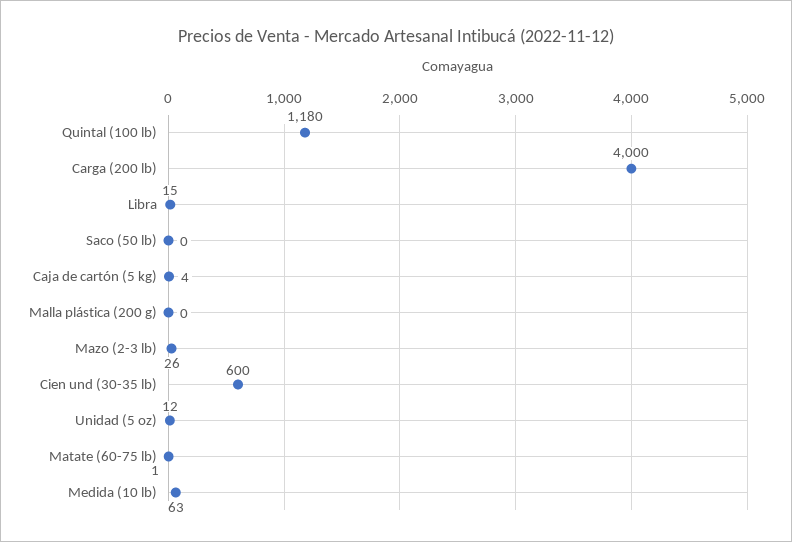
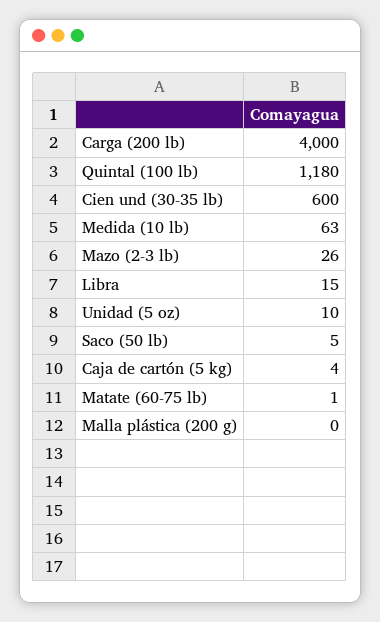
  {
    "Quintal (100 lb)": 1180,
    "Carga (200 lb)": 4000,
    "Libra": 15,
-   "Saco (50 lb)": 0,
+   "Saco (50 lb)": 5,
    "Caja de cartón (5 kg)": 4,
    "Malla plástica (200 g)": 0,
    "Mazo (2-3 lb)": 26,
    "Cien und (30-35 lb)": 600,
-   "Unidad (5 oz)": 12,
+   "Unidad (5 oz)": 10,
    "Matate (60-75 lb)": 1,
    "Medida (10 lb)": 63
  }

